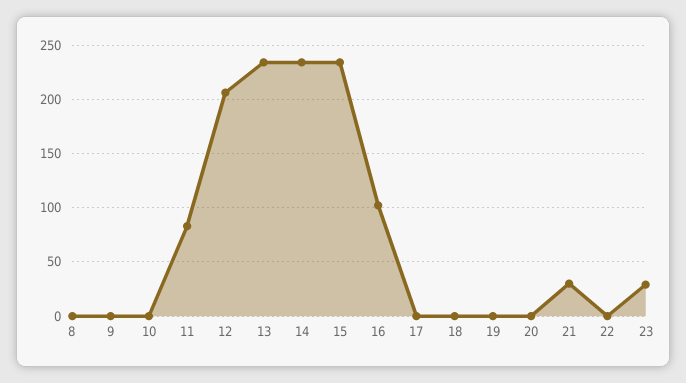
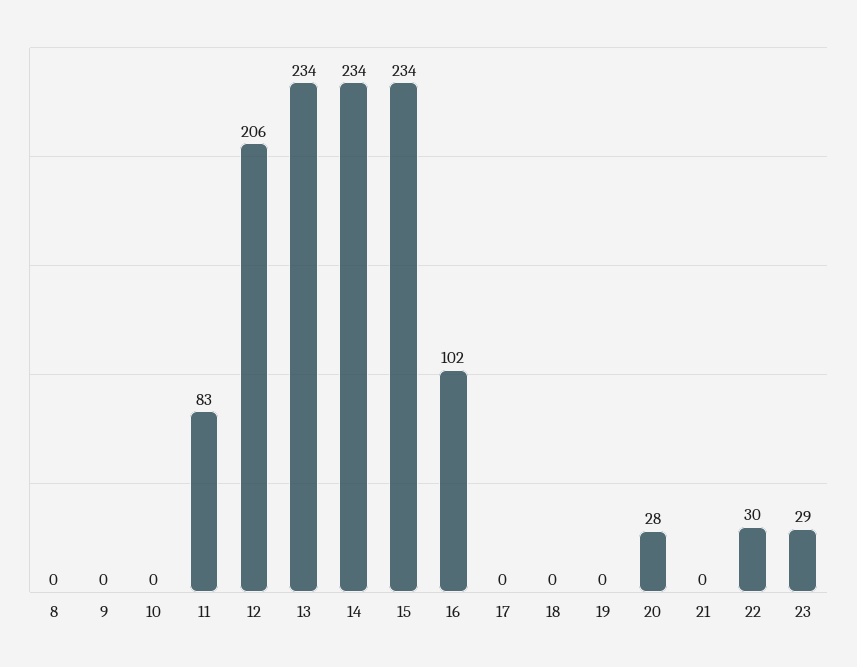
  {
    "8": 0,
    "9": 0,
    "10": 0,
    "11": 83,
    "12": 206,
    "13": 234,
    "14": 234,
    "15": 234,
    "16": 102,
    "17": 0,
    "18": 0,
    "19": 0,
-   "20": 0,
+   "20": 28,
-   "21": 30,
+   "21": 0,
-   "22": 0,
+   "22": 30,
    "23": 29
  }

